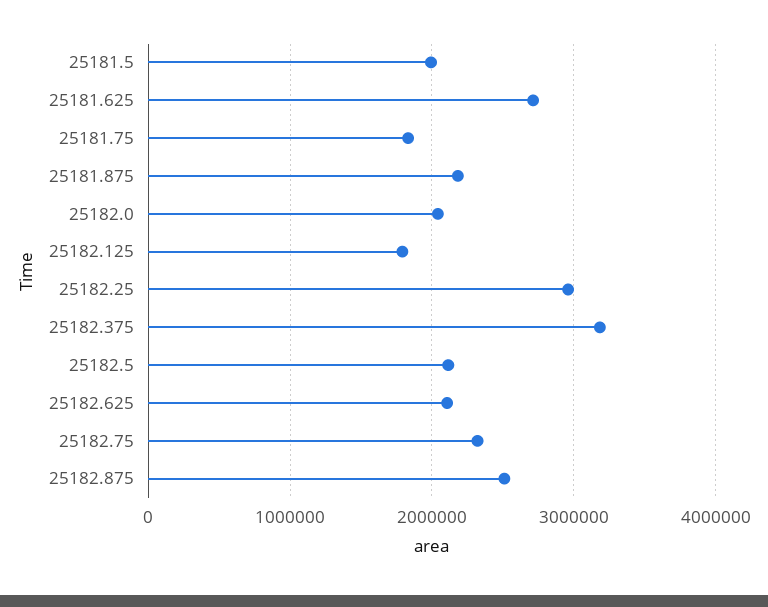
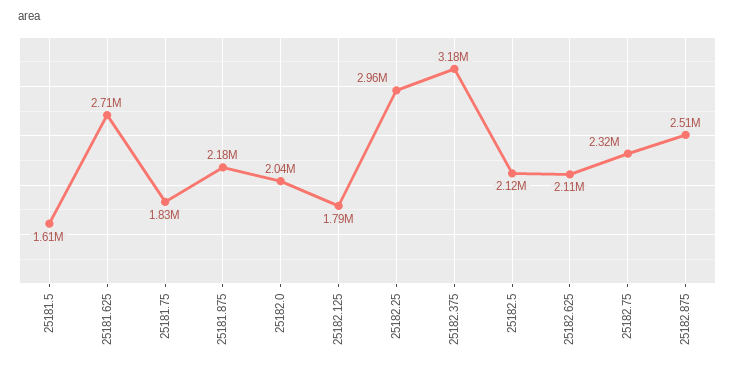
  {
-   "25181.5": 2000000,
+   "25181.5": 1610000,
    "25181.625": 2710000,
    "25181.75": 1830000,
    "25181.875": 2180000,
    "25182.0": 2040000,
    "25182.125": 1790000,
    "25182.25": 2960000,
    "25182.375": 3180000,
    "25182.5": 2120000,
    "25182.625": 2110000,
    "25182.75": 2320000,
    "25182.875": 2510000
  }

